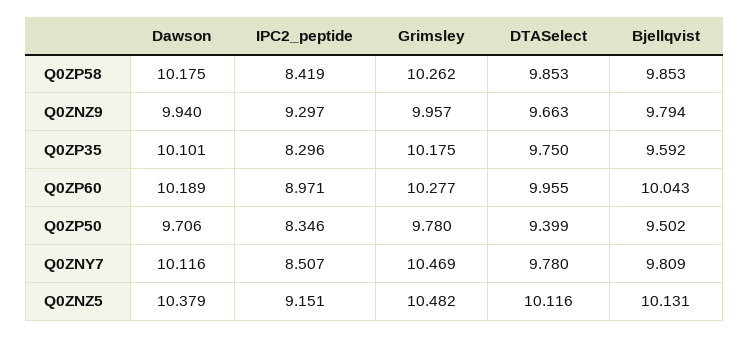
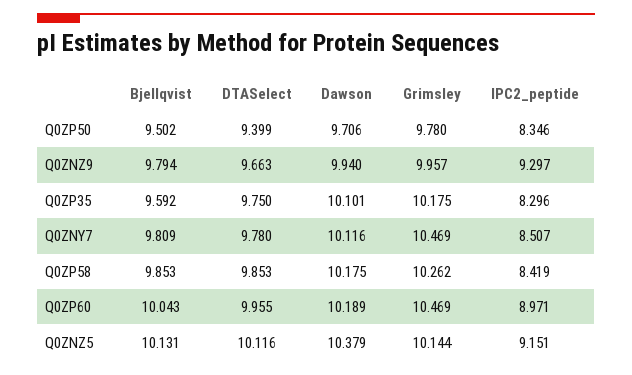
  {
    "Dawson": {
      "Q0ZP58": 10.175,
      "Q0ZNZ9": 9.94,
      "Q0ZP35": 10.101,
      "Q0ZP60": 10.189,
      "Q0ZP50": 9.706,
      "Q0ZNY7": 10.116,
      "Q0ZNZ5": 10.379
    },
    "IPC2_peptide": {
      "Q0ZP58": 8.419,
      "Q0ZNZ9": 9.297,
      "Q0ZP35": 8.296,
      "Q0ZP60": 8.971,
      "Q0ZP50": 8.346,
      "Q0ZNY7": 8.507,
      "Q0ZNZ5": 9.151
    },
    "Grimsley": {
      "Q0ZP58": 10.262,
      "Q0ZNZ9": 9.957,
      "Q0ZP35": 10.175,
-     "Q0ZP60": 10.277,
+     "Q0ZP60": 10.469,
      "Q0ZP50": 9.78,
      "Q0ZNY7": 10.469,
-     "Q0ZNZ5": 10.482
+     "Q0ZNZ5": 10.144
    },
    "DTASelect": {
      "Q0ZP58": 9.853,
      "Q0ZNZ9": 9.663,
      "Q0ZP35": 9.75,
      "Q0ZP60": 9.955,
      "Q0ZP50": 9.399,
      "Q0ZNY7": 9.78,
      "Q0ZNZ5": 10.116
    },
    "Bjellqvist": {
      "Q0ZP58": 9.853,
      "Q0ZNZ9": 9.794,
      "Q0ZP35": 9.592,
      "Q0ZP60": 10.043,
      "Q0ZP50": 9.502,
      "Q0ZNY7": 9.809,
      "Q0ZNZ5": 10.131
    }
  }

